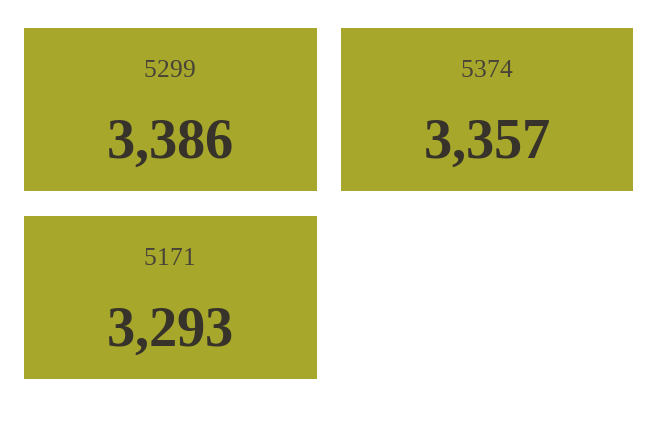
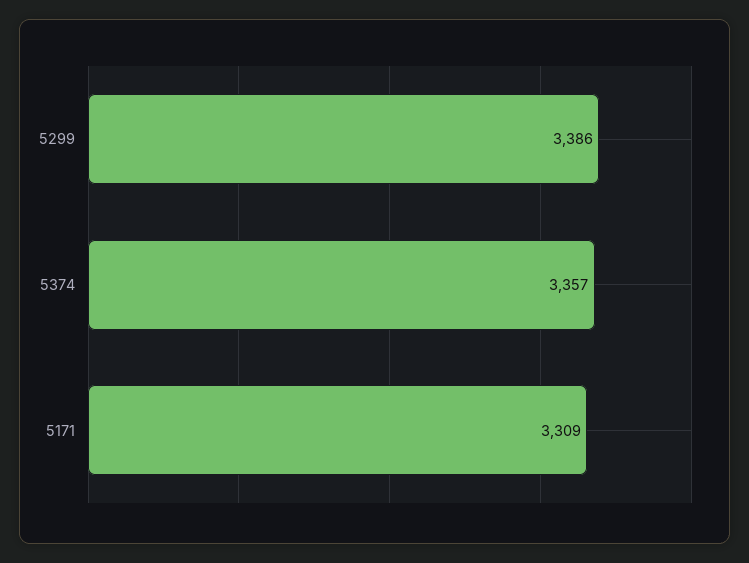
  {
    "5299": 3386,
    "5374": 3357,
-   "5171": 3293
+   "5171": 3309
  }

